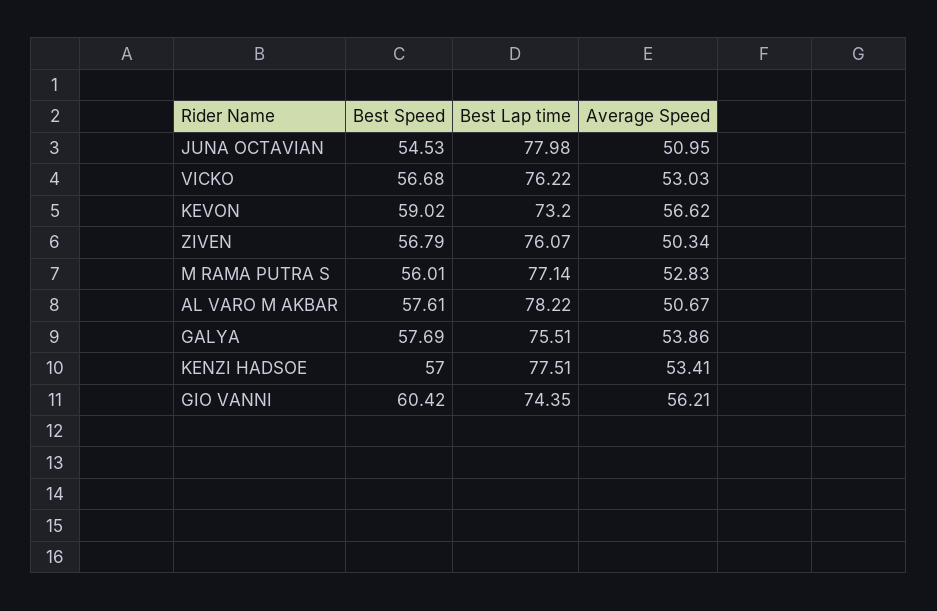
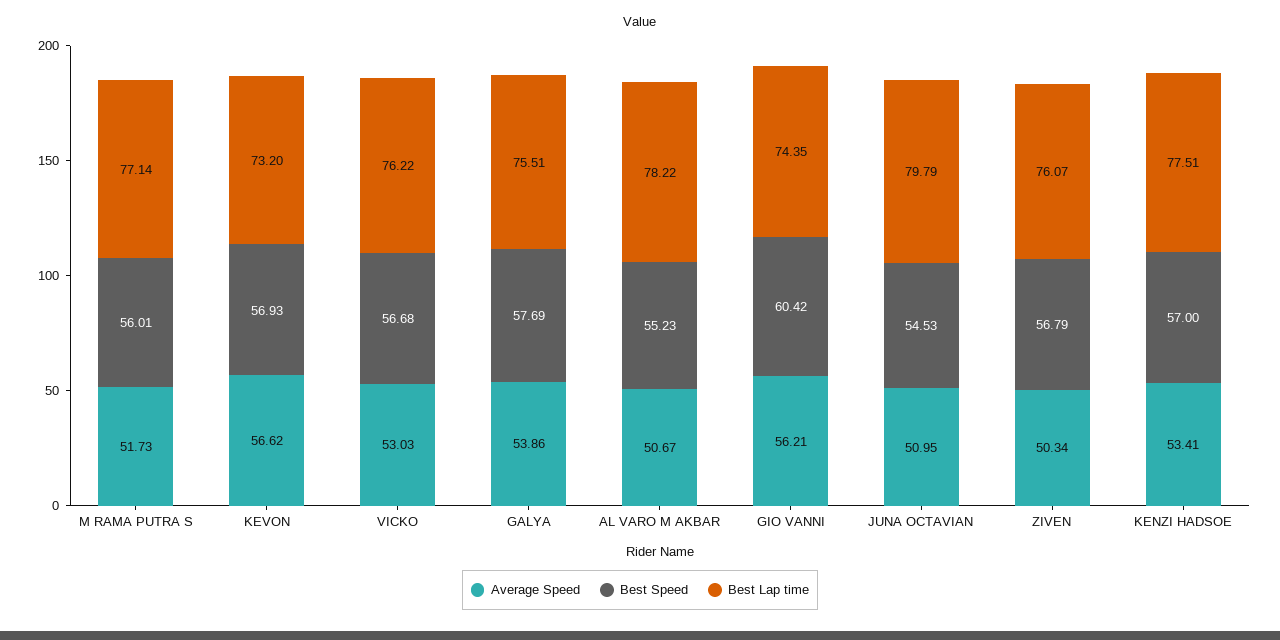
  {
    "Best Speed": {
      "JUNA OCTAVIAN": 54.53,
      "VICKO": 56.68,
-     "KEVON": 59.02,
+     "KEVON": 56.93,
      "ZIVEN": 56.79,
      "M RAMA PUTRA S": 56.01,
-     "AL VARO M AKBAR": 57.61,
+     "AL VARO M AKBAR": 55.23,
      "GALYA": 57.69,
      "KENZI HADSOE": 57,
      "GIO VANNI": 60.42
    },
    "Best Lap time": {
-     "JUNA OCTAVIAN": 77.98,
+     "JUNA OCTAVIAN": 79.79,
      "VICKO": 76.22,
      "KEVON": 73.2,
      "ZIVEN": 76.07,
      "M RAMA PUTRA S": 77.14,
      "AL VARO M AKBAR": 78.22,
      "GALYA": 75.51,
      "KENZI HADSOE": 77.51,
      "GIO VANNI": 74.35
    },
    "Average Speed": {
      "JUNA OCTAVIAN": 50.95,
      "VICKO": 53.03,
      "KEVON": 56.62,
      "ZIVEN": 50.34,
-     "M RAMA PUTRA S": 52.83,
+     "M RAMA PUTRA S": 51.73,
      "AL VARO M AKBAR": 50.67,
      "GALYA": 53.86,
      "KENZI HADSOE": 53.41,
      "GIO VANNI": 56.21
    }
  }

